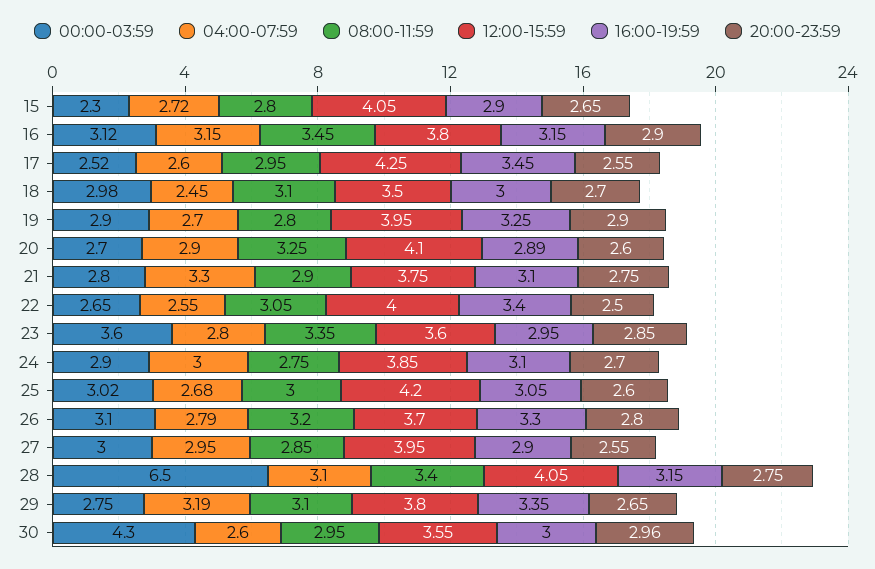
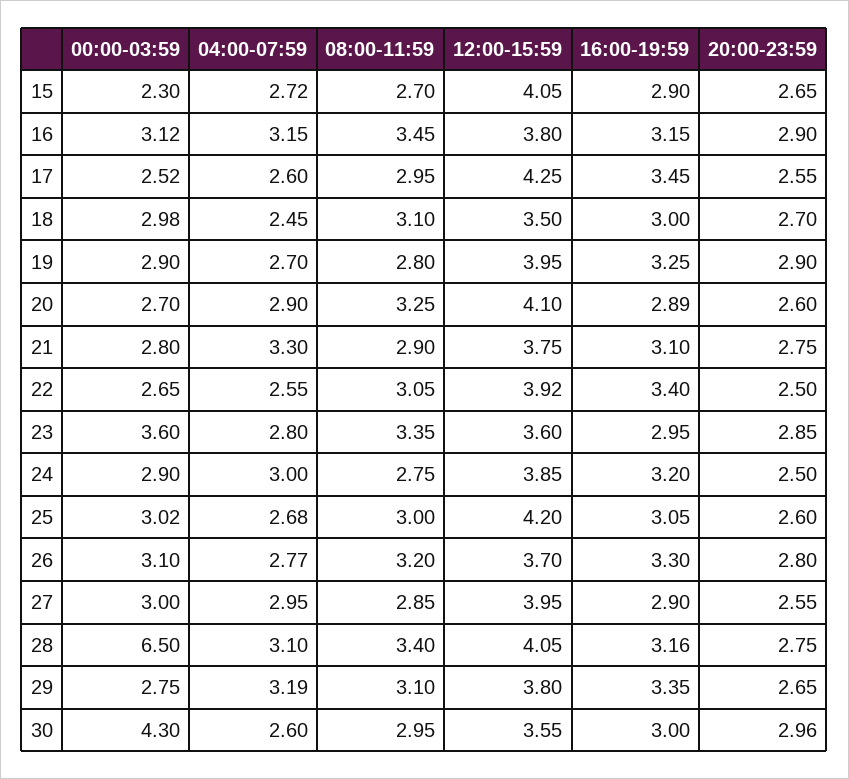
  {
    "00:00-03:59": {
      "15": 2.3,
      "16": 3.12,
      "17": 2.52,
      "18": 2.98,
      "19": 2.9,
      "20": 2.7,
      "21": 2.8,
      "22": 2.65,
      "23": 3.6,
      "24": 2.9,
      "25": 3.02,
      "26": 3.1,
      "27": 3,
      "28": 6.5,
      "29": 2.75,
      "30": 4.3
    },
    "04:00-07:59": {
      "15": 2.72,
      "16": 3.15,
      "17": 2.6,
      "18": 2.45,
      "19": 2.7,
      "20": 2.9,
      "21": 3.3,
      "22": 2.55,
      "23": 2.8,
      "24": 3,
      "25": 2.68,
-     "26": 2.79,
+     "26": 2.77,
      "27": 2.95,
      "28": 3.1,
      "29": 3.19,
      "30": 2.6
    },
    "08:00-11:59": {
-     "15": 2.8,
+     "15": 2.7,
      "16": 3.45,
      "17": 2.95,
      "18": 3.1,
      "19": 2.8,
      "20": 3.25,
      "21": 2.9,
      "22": 3.05,
      "23": 3.35,
      "24": 2.75,
      "25": 3,
      "26": 3.2,
      "27": 2.85,
      "28": 3.4,
      "29": 3.1,
      "30": 2.95
    },
    "12:00-15:59": {
      "15": 4.05,
      "16": 3.8,
      "17": 4.25,
      "18": 3.5,
      "19": 3.95,
      "20": 4.1,
      "21": 3.75,
-     "22": 4,
+     "22": 3.92,
      "23": 3.6,
      "24": 3.85,
      "25": 4.2,
      "26": 3.7,
      "27": 3.95,
      "28": 4.05,
      "29": 3.8,
      "30": 3.55
    },
    "16:00-19:59": {
      "15": 2.9,
      "16": 3.15,
      "17": 3.45,
      "18": 3,
      "19": 3.25,
      "20": 2.89,
      "21": 3.1,
      "22": 3.4,
      "23": 2.95,
-     "24": 3.1,
+     "24": 3.2,
      "25": 3.05,
      "26": 3.3,
      "27": 2.9,
-     "28": 3.15,
+     "28": 3.16,
      "29": 3.35,
      "30": 3
    },
    "20:00-23:59": {
      "15": 2.65,
      "16": 2.9,
      "17": 2.55,
      "18": 2.7,
      "19": 2.9,
      "20": 2.6,
      "21": 2.75,
      "22": 2.5,
      "23": 2.85,
-     "24": 2.7,
+     "24": 2.5,
      "25": 2.6,
      "26": 2.8,
      "27": 2.55,
      "28": 2.75,
      "29": 2.65,
      "30": 2.96
    }
  }

